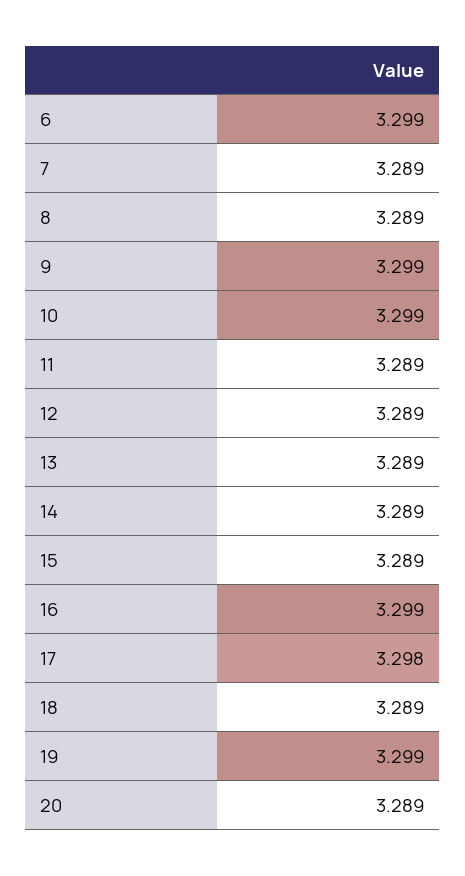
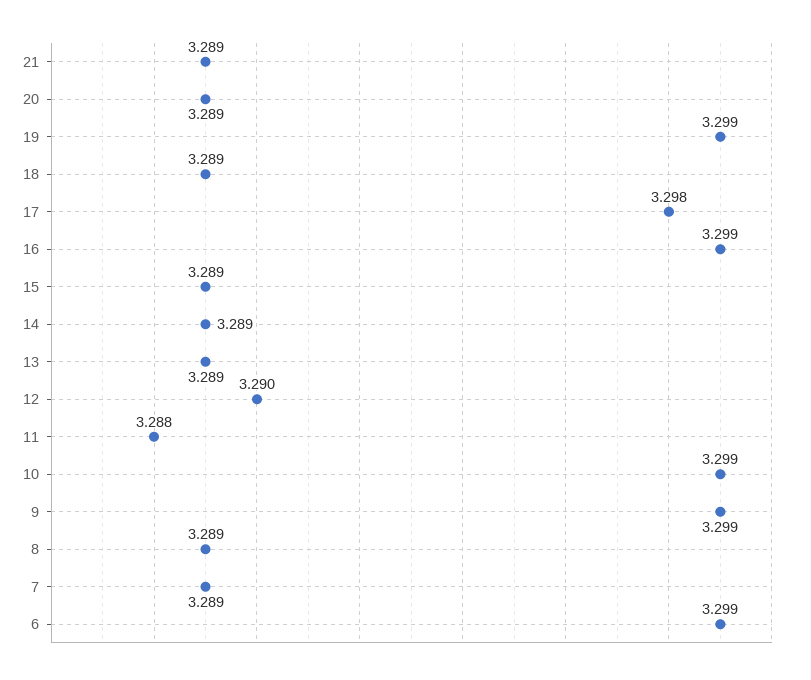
  {
    "6": 3.299,
    "7": 3.289,
    "8": 3.289,
    "9": 3.299,
    "10": 3.299,
-   "11": 3.289,
+   "11": 3.288,
-   "12": 3.289,
+   "12": 3.29,
    "13": 3.289,
    "14": 3.289,
    "15": 3.289,
    "16": 3.299,
    "17": 3.298,
    "18": 3.289,
    "19": 3.299,
-   "20": 3.289
+   "20": 3.289,
+   "21": 3.289
  }

